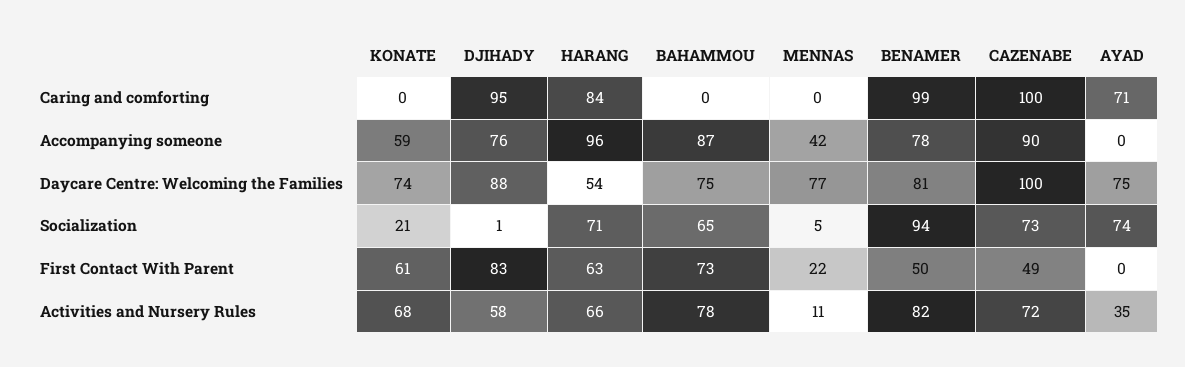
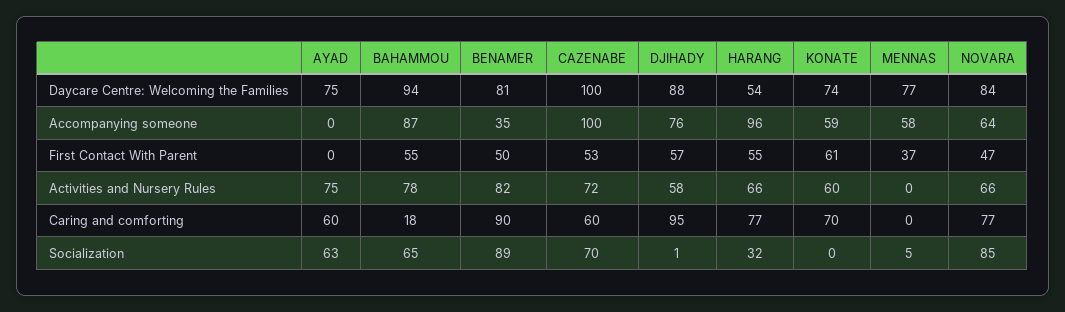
  {
    "KONATE": {
-     "Caring and comforting": 0,
+     "Caring and comforting": 70,
      "Accompanying someone": 59,
      "Daycare Centre: Welcoming the Families": 74,
-     "Socialization": 21,
+     "Socialization": 0,
      "First Contact With Parent": 61,
-     "Activities and Nursery Rules": 68
+     "Activities and Nursery Rules": 60
    },
    "DJIHADY": {
      "Caring and comforting": 95,
      "Accompanying someone": 76,
      "Daycare Centre: Welcoming the Families": 88,
      "Socialization": 1,
-     "First Contact With Parent": 83,
+     "First Contact With Parent": 57,
      "Activities and Nursery Rules": 58
    },
    "HARANG": {
-     "Caring and comforting": 84,
+     "Caring and comforting": 77,
      "Accompanying someone": 96,
      "Daycare Centre: Welcoming the Families": 54,
-     "Socialization": 71,
+     "Socialization": 32,
-     "First Contact With Parent": 63,
+     "First Contact With Parent": 55,
      "Activities and Nursery Rules": 66
    },
    "BAHAMMOU": {
-     "Caring and comforting": 0,
+     "Caring and comforting": 18,
      "Accompanying someone": 87,
-     "Daycare Centre: Welcoming the Families": 75,
+     "Daycare Centre: Welcoming the Families": 94,
      "Socialization": 65,
-     "First Contact With Parent": 73,
+     "First Contact With Parent": 55,
      "Activities and Nursery Rules": 78
    },
    "MENNAS": {
      "Caring and comforting": 0,
-     "Accompanying someone": 42,
+     "Accompanying someone": 58,
      "Daycare Centre: Welcoming the Families": 77,
      "Socialization": 5,
-     "First Contact With Parent": 22,
+     "First Contact With Parent": 37,
-     "Activities and Nursery Rules": 11
+     "Activities and Nursery Rules": 0
    },
    "BENAMER": {
-     "Caring and comforting": 99,
+     "Caring and comforting": 90,
-     "Accompanying someone": 78,
+     "Accompanying someone": 35,
      "Daycare Centre: Welcoming the Families": 81,
-     "Socialization": 94,
+     "Socialization": 89,
      "First Contact With Parent": 50,
      "Activities and Nursery Rules": 82
    },
    "CAZENABE": {
-     "Caring and comforting": 100,
+     "Caring and comforting": 60,
-     "Accompanying someone": 90,
+     "Accompanying someone": 100,
      "Daycare Centre: Welcoming the Families": 100,
-     "Socialization": 73,
+     "Socialization": 70,
-     "First Contact With Parent": 49,
+     "First Contact With Parent": 53,
      "Activities and Nursery Rules": 72
    },
    "AYAD": {
-     "Caring and comforting": 71,
+     "Caring and comforting": 60,
      "Accompanying someone": 0,
      "Daycare Centre: Welcoming the Families": 75,
-     "Socialization": 74,
+     "Socialization": 63,
      "First Contact With Parent": 0,
-     "Activities and Nursery Rules": 35
+     "Activities and Nursery Rules": 75
-   }
+   },
+   "NOVARA": {
+     "Daycare Centre: Welcoming the Families": 84,
+     "Accompanying someone": 64,
+     "First Contact With Parent": 47,
+     "Activities and Nursery Rules": 66,
+     "Caring and comforting": 77,
+     "Socialization": 85
+   }
  }

